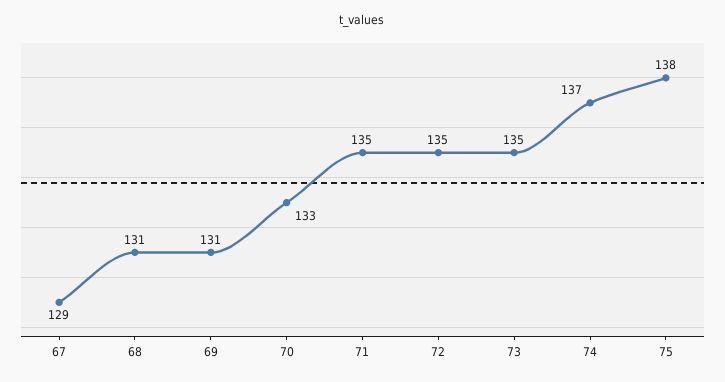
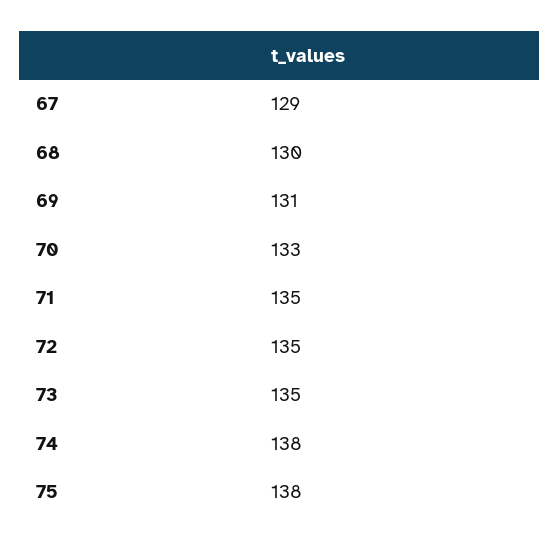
  {
    "67": 129,
-   "68": 131,
+   "68": 130,
    "69": 131,
    "70": 133,
    "71": 135,
    "72": 135,
    "73": 135,
-   "74": 137,
+   "74": 138,
    "75": 138
  }

